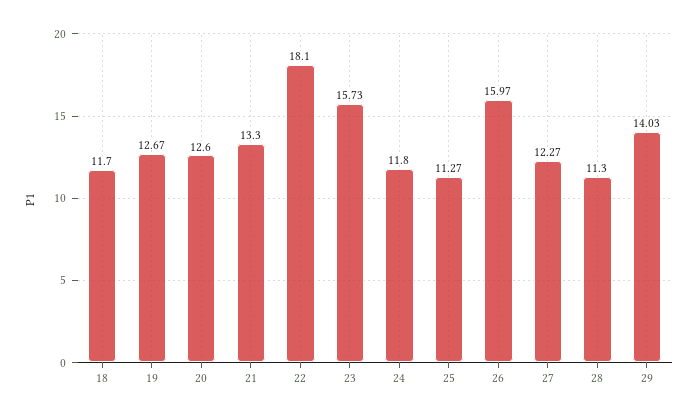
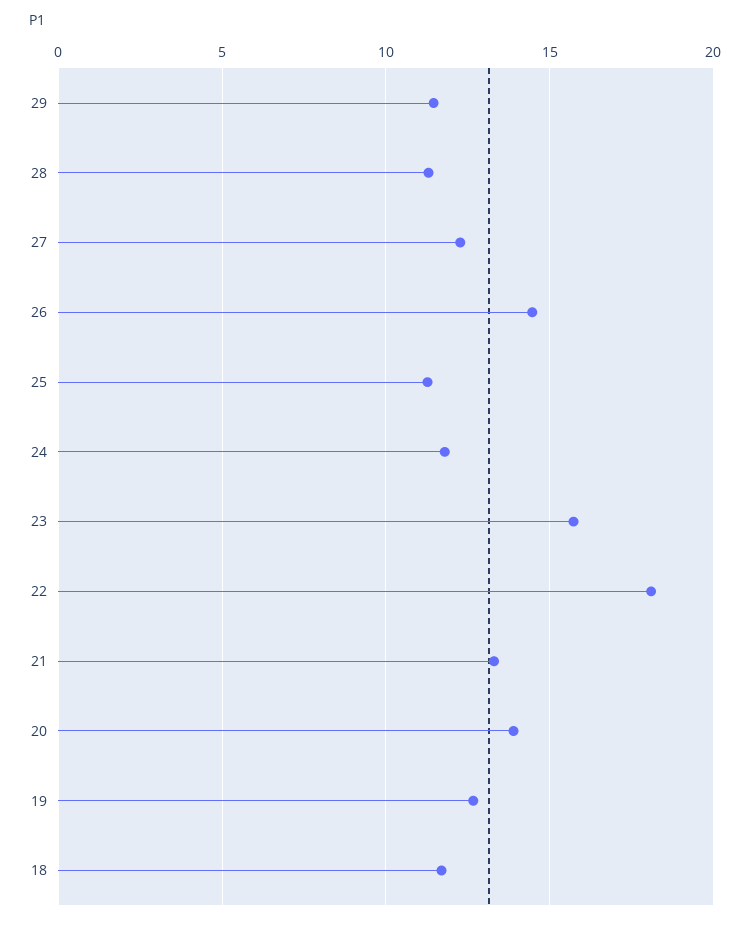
  {
    "18": 11.7,
    "19": 12.67,
-   "20": 12.6,
+   "20": 14,
    "21": 13.3,
    "22": 18.1,
    "23": 15.73,
    "24": 11.8,
    "25": 11.27,
-   "26": 15.97,
+   "26": 14.5,
    "27": 12.27,
    "28": 11.3,
-   "29": 14.03
+   "29": 11.5
  }

